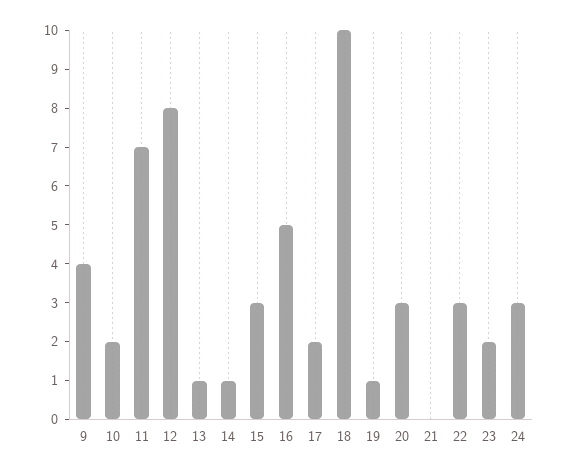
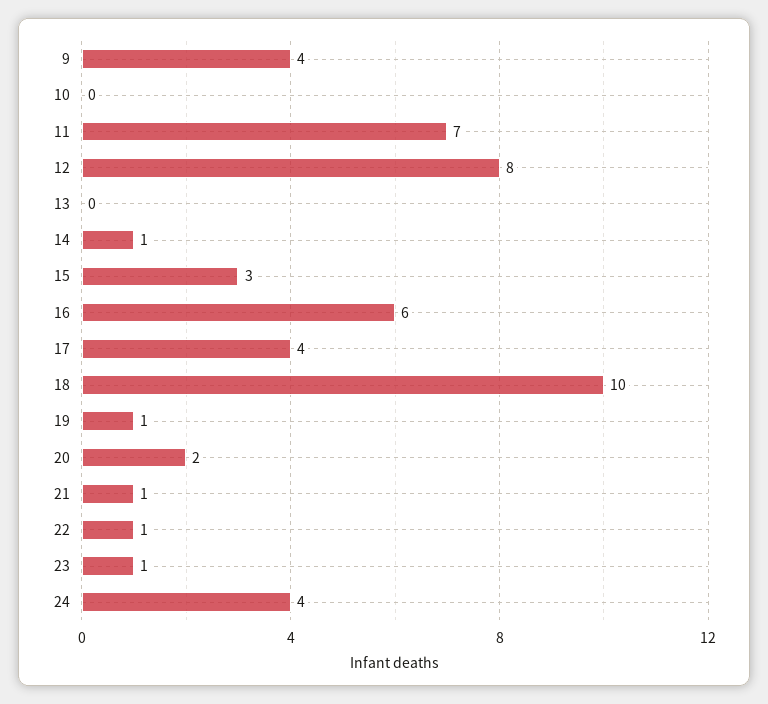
  {
    "9": 4,
-   "10": 2,
+   "10": 0,
    "11": 7,
    "12": 8,
-   "13": 1,
+   "13": 0,
    "14": 1,
    "15": 3,
-   "16": 5,
+   "16": 6,
-   "17": 2,
+   "17": 4,
    "18": 10,
    "19": 1,
-   "20": 3,
+   "20": 2,
-   "21": 0,
+   "21": 1,
-   "22": 3,
+   "22": 1,
-   "23": 2,
+   "23": 1,
-   "24": 3
+   "24": 4
  }

